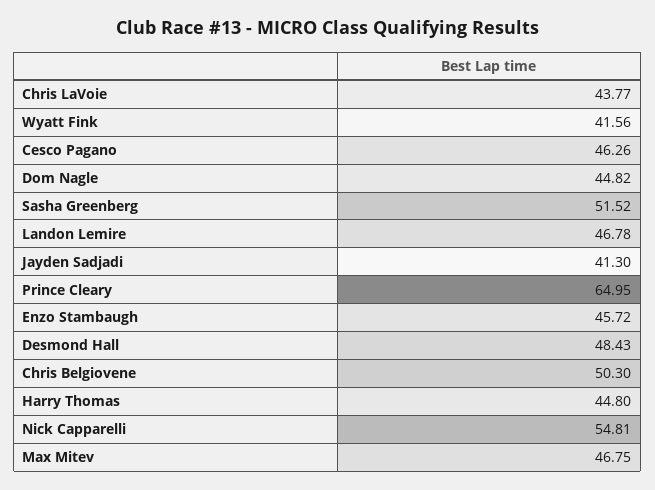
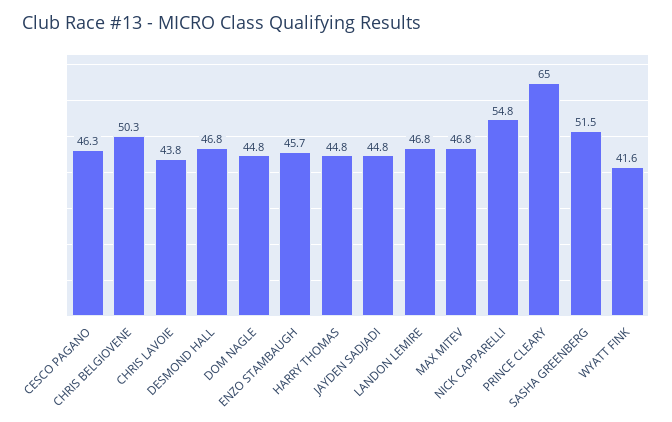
  {
    "Chris LaVoie": 43.77,
    "Wyatt Fink": 41.56,
    "Cesco Pagano": 46.26,
    "Dom Nagle": 44.82,
    "Sasha Greenberg": 51.52,
    "Landon Lemire": 46.78,
-   "Jayden Sadjadi": 41.3,
+   "Jayden Sadjadi": 44.8,
    "Prince Cleary": 64.95,
    "Enzo Stambaugh": 45.72,
-   "Desmond Hall": 48.43,
+   "Desmond Hall": 46.8,
    "Chris Belgiovene": 50.3,
    "Harry Thomas": 44.8,
    "Nick Capparelli": 54.81,
    "Max Mitev": 46.75
  }

